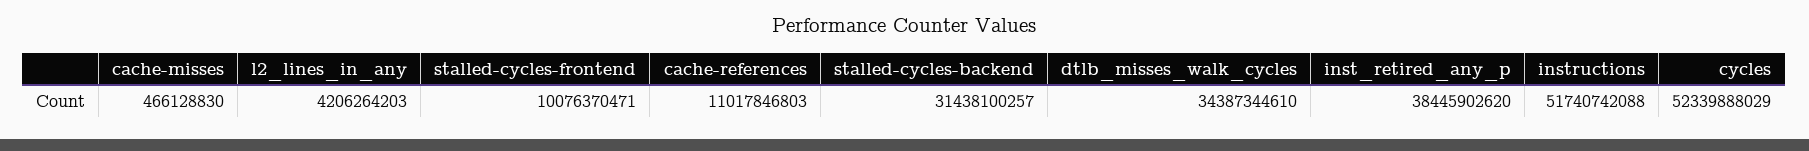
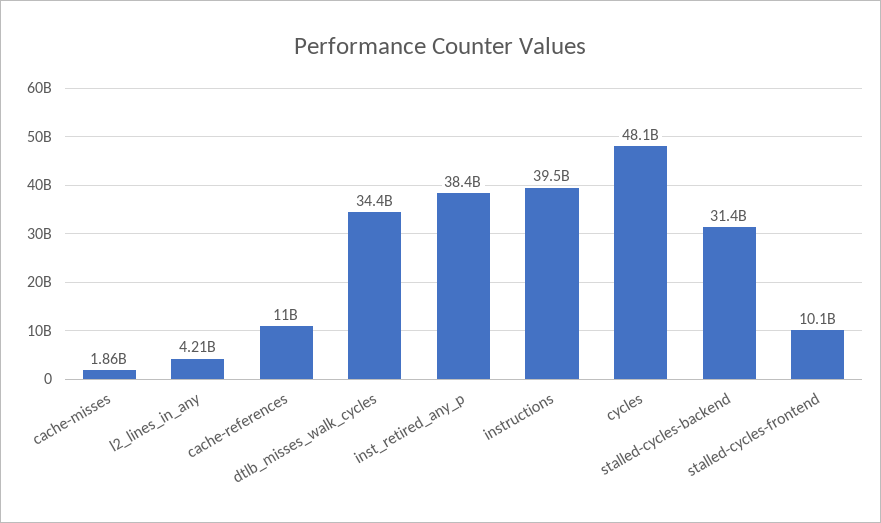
  {
-   "cache-misses": 466128830,
+   "cache-misses": 1860000000,
    "l2_lines_in_any": 4206264203,
    "stalled-cycles-frontend": 10076370471,
    "cache-references": 11017846803,
    "stalled-cycles-backend": 31438100257,
    "dtlb_misses_walk_cycles": 34387344610,
    "inst_retired_any_p": 38445902620,
-   "instructions": 51740742088,
+   "instructions": 39500000000,
-   "cycles": 52339888029
+   "cycles": 48100000000
  }

